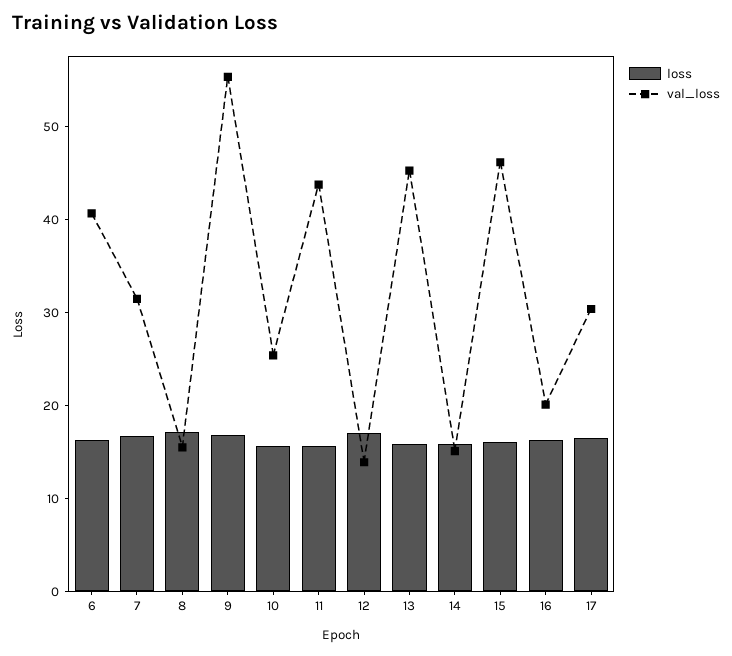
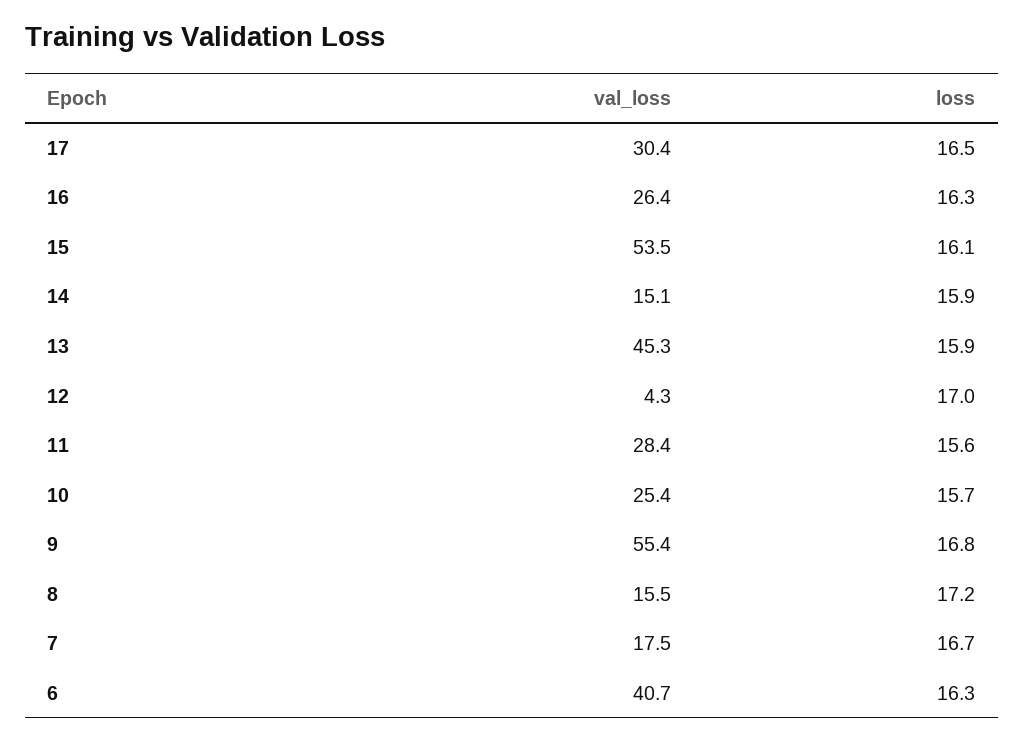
  {
    "loss": {
      "6": 16.3,
      "7": 16.7,
      "8": 17.2,
      "9": 16.8,
      "10": 15.7,
      "11": 15.6,
      "12": 17,
      "13": 15.9,
      "14": 15.9,
      "15": 16.1,
      "16": 16.3,
      "17": 16.5
    },
    "val_loss": {
      "6": 40.7,
-     "7": 32,
+     "7": 17.5,
      "8": 15.5,
      "9": 55.4,
      "10": 25.4,
-     "11": 44,
+     "11": 28.4,
-     "12": 14,
+     "12": 4.3,
      "13": 45.3,
      "14": 15.1,
-     "15": 46,
+     "15": 53.5,
-     "16": 20,
+     "16": 26.4,
      "17": 30.4
    }
  }

